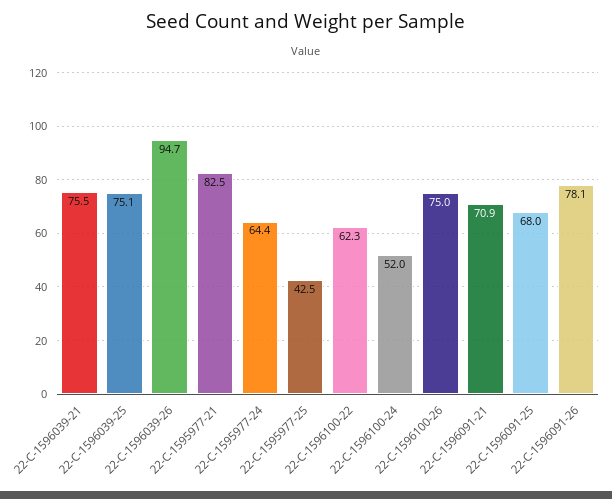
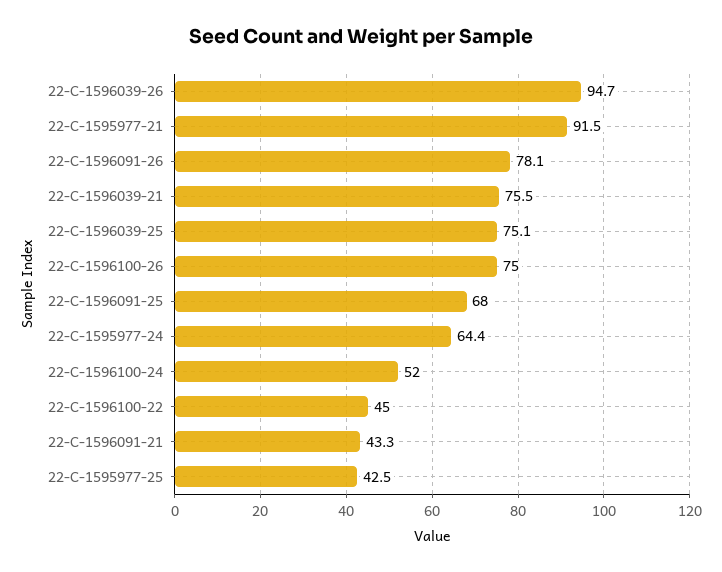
  {
    "22-C-1596039-21": 75.5,
    "22-C-1596039-25": 75.1,
    "22-C-1596039-26": 94.7,
-   "22-C-1595977-21": 82.5,
+   "22-C-1595977-21": 91.5,
    "22-C-1595977-24": 64.4,
    "22-C-1595977-25": 42.5,
-   "22-C-1596100-22": 62.3,
+   "22-C-1596100-22": 45,
    "22-C-1596100-24": 52,
    "22-C-1596100-26": 75,
-   "22-C-1596091-21": 70.9,
+   "22-C-1596091-21": 43.3,
    "22-C-1596091-25": 68,
    "22-C-1596091-26": 78.1
  }

